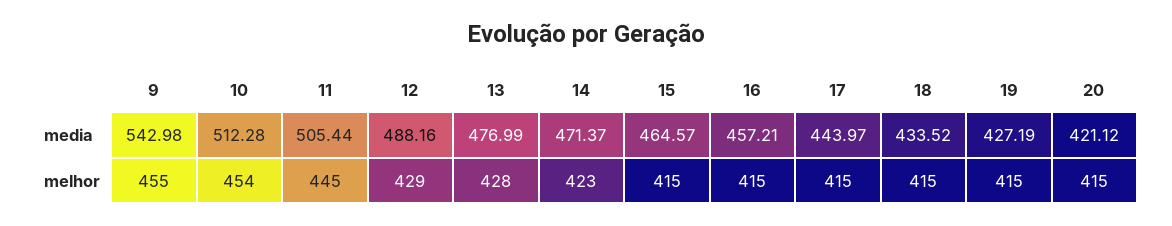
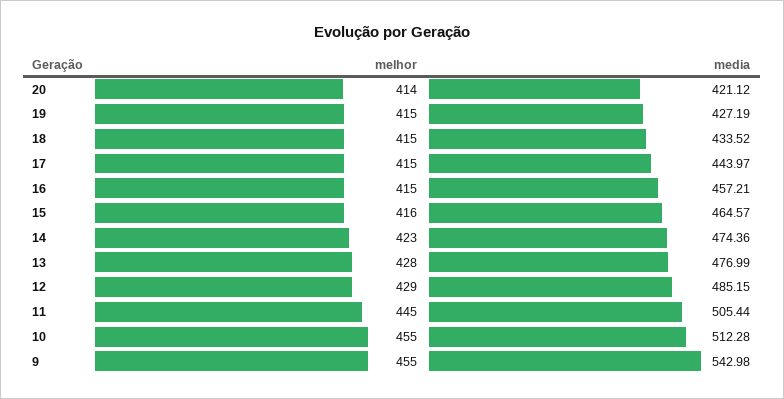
  {
    "9": {
      "media": 542.98,
      "melhor": 455
    },
    "10": {
      "media": 512.28,
-     "melhor": 454
+     "melhor": 455
    },
    "11": {
      "media": 505.44,
      "melhor": 445
    },
    "12": {
-     "media": 488.16,
+     "media": 485.15,
      "melhor": 429
    },
    "13": {
      "media": 476.99,
      "melhor": 428
    },
    "14": {
-     "media": 471.37,
+     "media": 474.36,
      "melhor": 423
    },
    "15": {
      "media": 464.57,
-     "melhor": 415
+     "melhor": 416
    },
    "16": {
      "media": 457.21,
      "melhor": 415
    },
    "17": {
      "media": 443.97,
      "melhor": 415
    },
    "18": {
      "media": 433.52,
      "melhor": 415
    },
    "19": {
      "media": 427.19,
      "melhor": 415
    },
    "20": {
      "media": 421.12,
-     "melhor": 415
+     "melhor": 414
    }
  }

